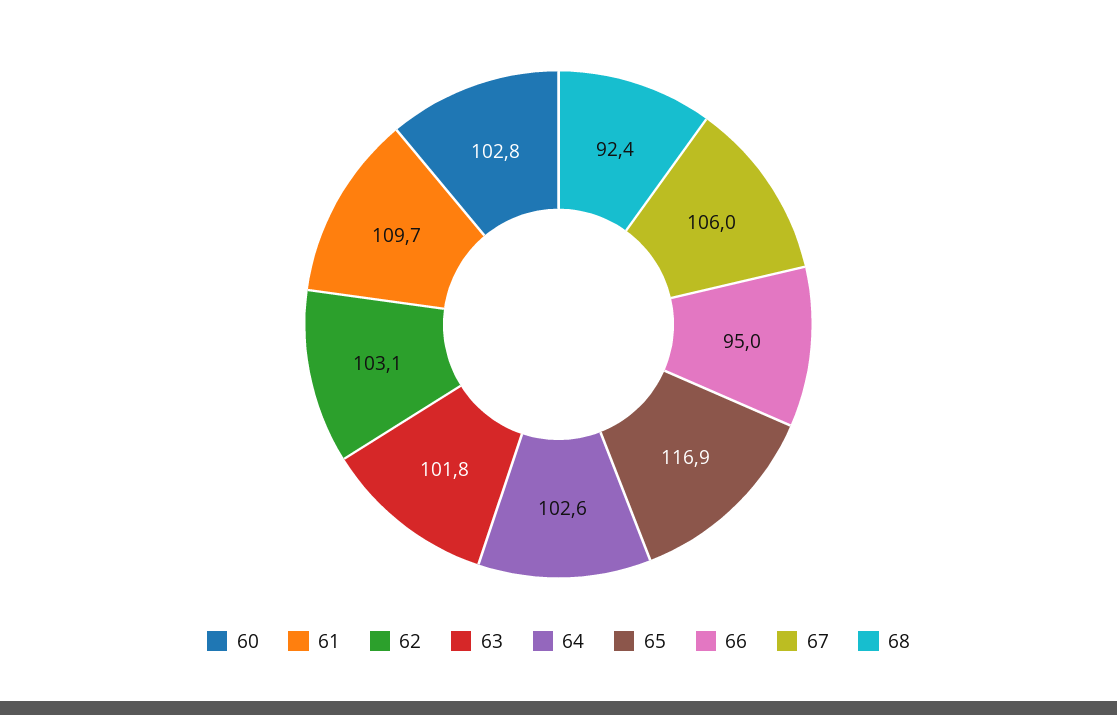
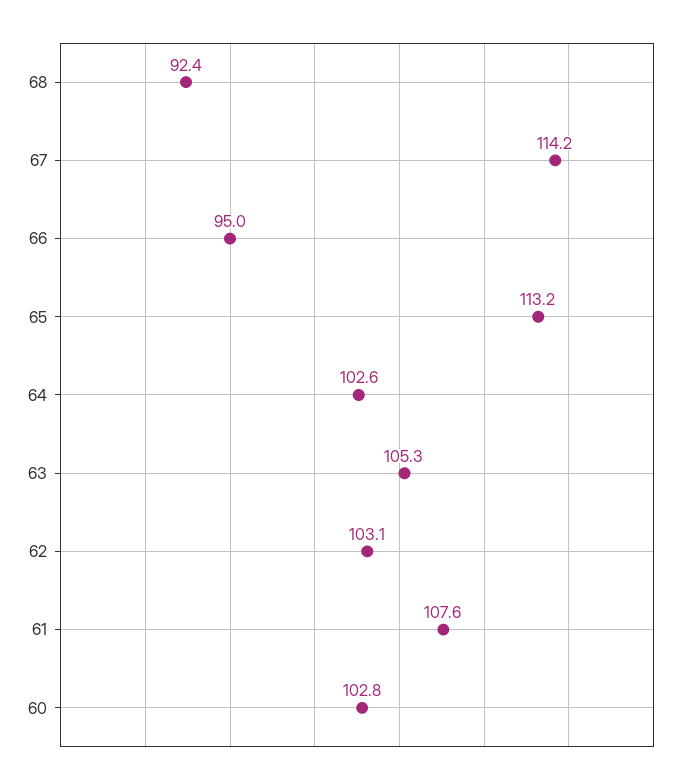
  {
    "60": 102.8,
-   "61": 109.7,
+   "61": 107.6,
    "62": 103.1,
-   "63": 101.8,
+   "63": 105.3,
    "64": 102.6,
-   "65": 116.9,
+   "65": 113.2,
    "66": 95,
-   "67": 106,
+   "67": 114.2,
    "68": 92.4
  }

